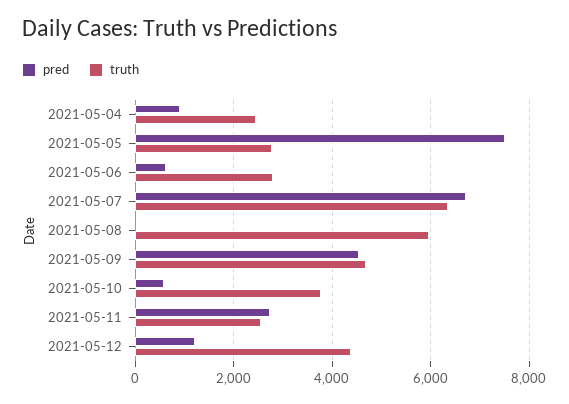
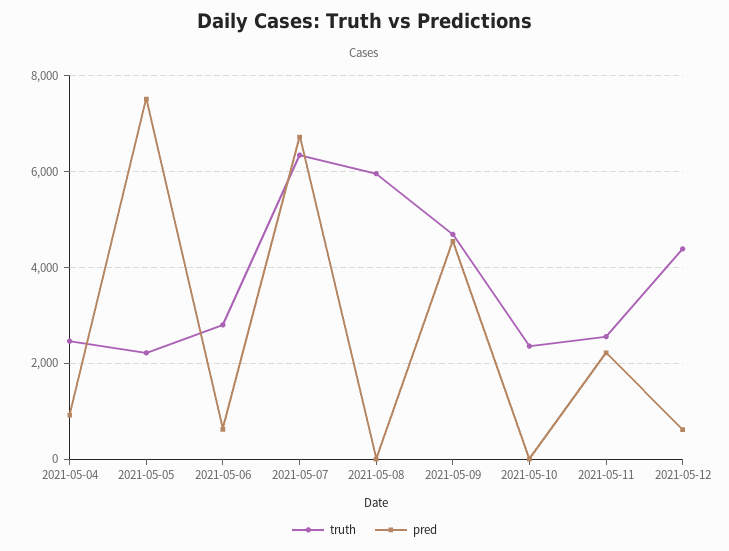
  {
    "pred": {
      "2021-05-04": 1000,
      "2021-05-05": 7600,
      "2021-05-06": 600,
      "2021-05-07": 6800,
      "2021-05-08": 0,
      "2021-05-09": 4600,
-     "2021-05-10": 600,
+     "2021-05-10": 0,
-     "2021-05-11": 2800,
+     "2021-05-11": 2200,
-     "2021-05-12": 1200
+     "2021-05-12": 600
    },
    "truth": {
      "2021-05-04": 2400,
-     "2021-05-05": 2800,
+     "2021-05-05": 2200,
      "2021-05-06": 2800,
      "2021-05-07": 6400,
      "2021-05-08": 6000,
      "2021-05-09": 4600,
-     "2021-05-10": 3800,
+     "2021-05-10": 2400,
      "2021-05-11": 2600,
      "2021-05-12": 4400
    }
  }

